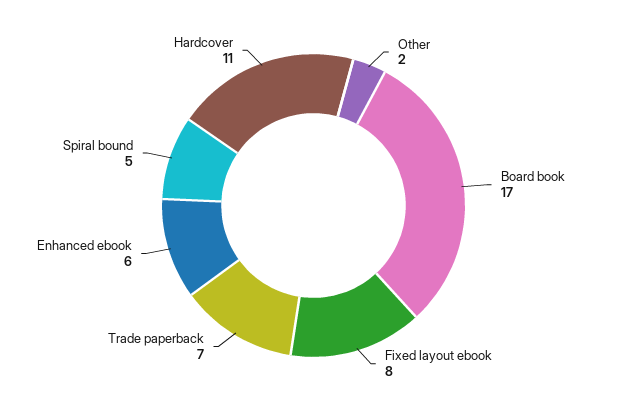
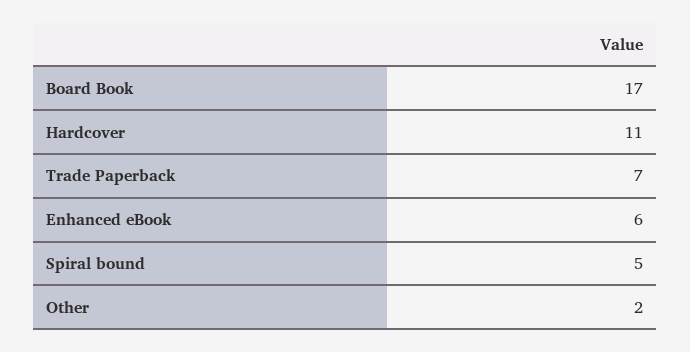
  {
    "Other": 2,
    "Board book": 17,
-   "Fixed layout ebook": 8,
    "Trade paperback": 7,
    "Enhanced ebook": 6,
    "Spiral bound": 5,
    "Hardcover": 11
  }

